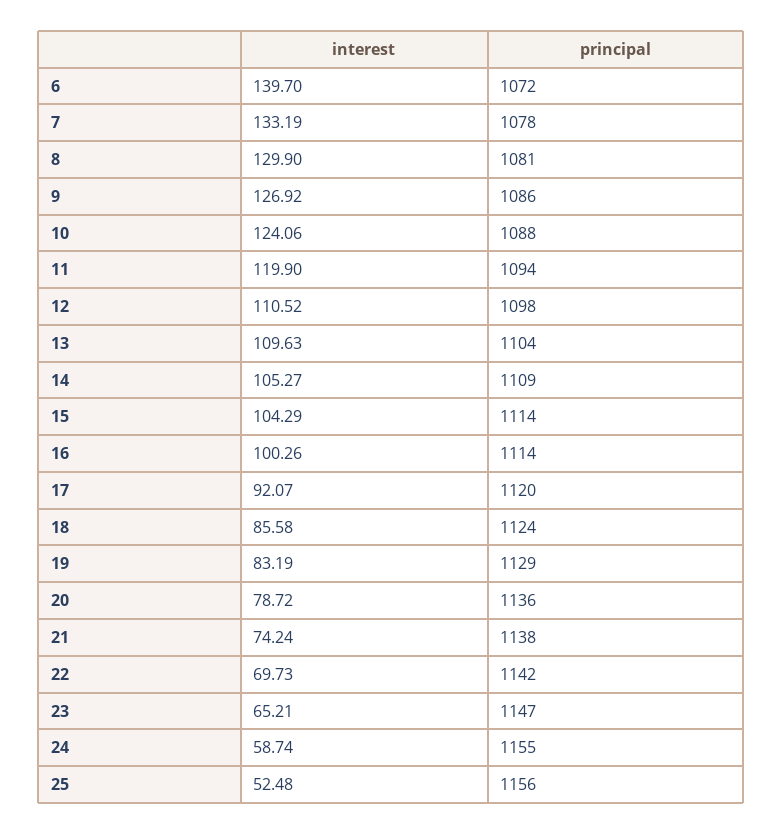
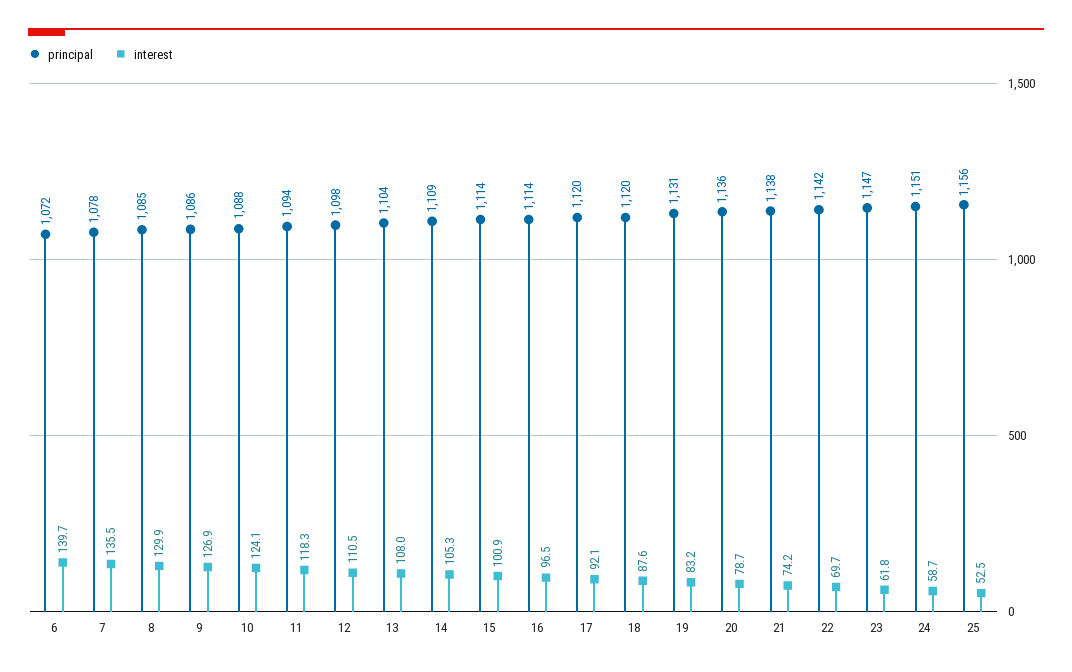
  {
    "interest": {
      "6": 139.7,
-     "7": 133.19,
+     "7": 135.5,
      "8": 129.9,
      "9": 126.92,
      "10": 124.06,
-     "11": 119.9,
+     "11": 118.3,
      "12": 110.52,
-     "13": 109.63,
+     "13": 108,
      "14": 105.27,
-     "15": 104.29,
+     "15": 100.9,
-     "16": 100.26,
+     "16": 96.5,
      "17": 92.07,
-     "18": 85.58,
+     "18": 87.6,
      "19": 83.19,
      "20": 78.72,
      "21": 74.24,
      "22": 69.73,
-     "23": 65.21,
+     "23": 61.8,
      "24": 58.74,
      "25": 52.48
    },
    "principal": {
      "6": 1072,
      "7": 1078,
-     "8": 1081,
+     "8": 1085,
      "9": 1086,
      "10": 1088,
      "11": 1094,
      "12": 1098,
      "13": 1104,
      "14": 1109,
      "15": 1114,
      "16": 1114,
      "17": 1120,
-     "18": 1124,
+     "18": 1120,
-     "19": 1129,
+     "19": 1131,
      "20": 1136,
      "21": 1138,
      "22": 1142,
      "23": 1147,
-     "24": 1155,
+     "24": 1151,
      "25": 1156
    }
  }

